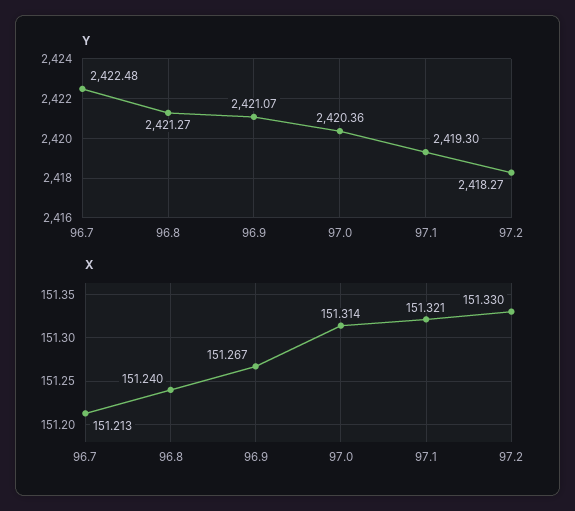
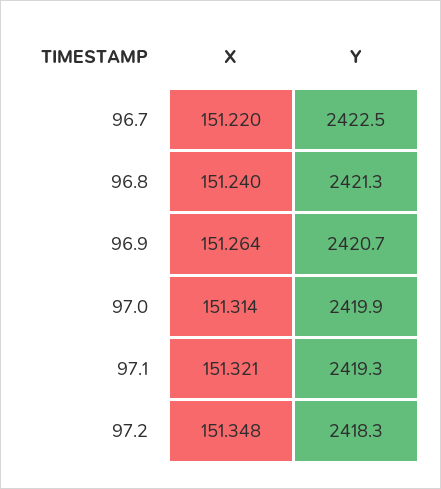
  {
    "Y": {
      "96.7": 2422.48,
      "96.8": 2421.27,
-     "96.9": 2421.07,
+     "96.9": 2420.7,
-     "97.0": 2420.36,
+     "97.0": 2419.9,
      "97.1": 2419.3,
      "97.2": 2418.27
    },
    "X": {
-     "96.7": 151.213,
+     "96.7": 151.22,
      "96.8": 151.24,
-     "96.9": 151.267,
+     "96.9": 151.264,
      "97.0": 151.314,
      "97.1": 151.321,
-     "97.2": 151.33
+     "97.2": 151.348
    }
  }

